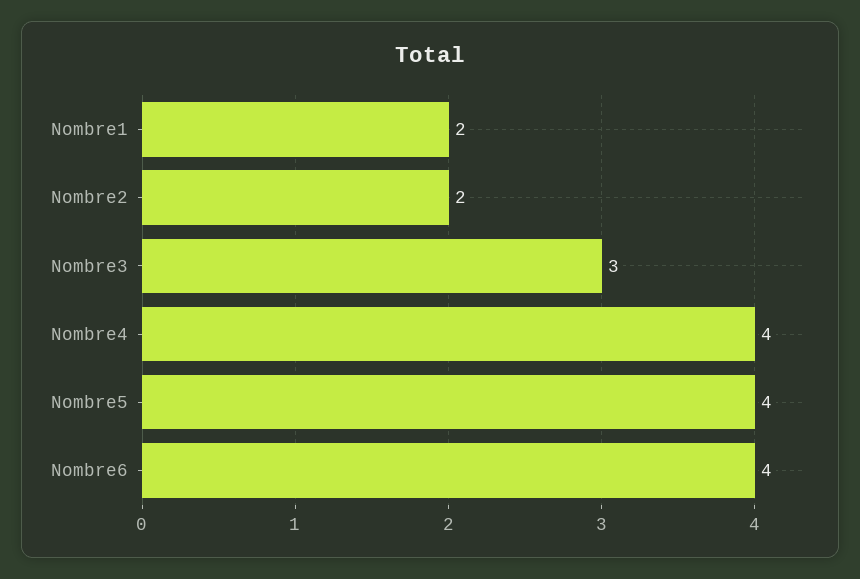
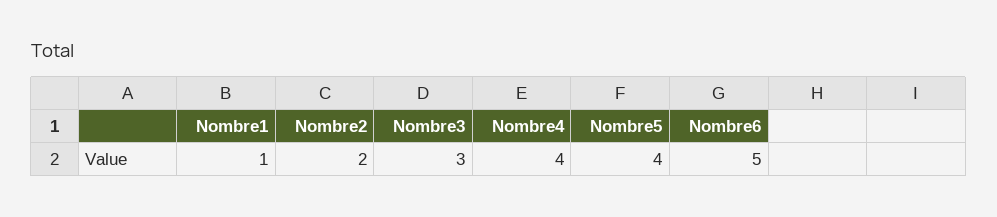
  {
-   "Nombre1": 2,
+   "Nombre1": 1,
    "Nombre2": 2,
    "Nombre3": 3,
    "Nombre4": 4,
    "Nombre5": 4,
-   "Nombre6": 4
+   "Nombre6": 5
  }

